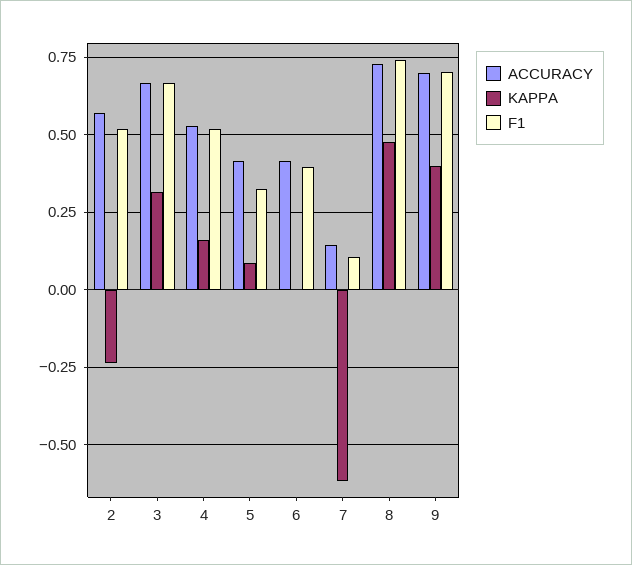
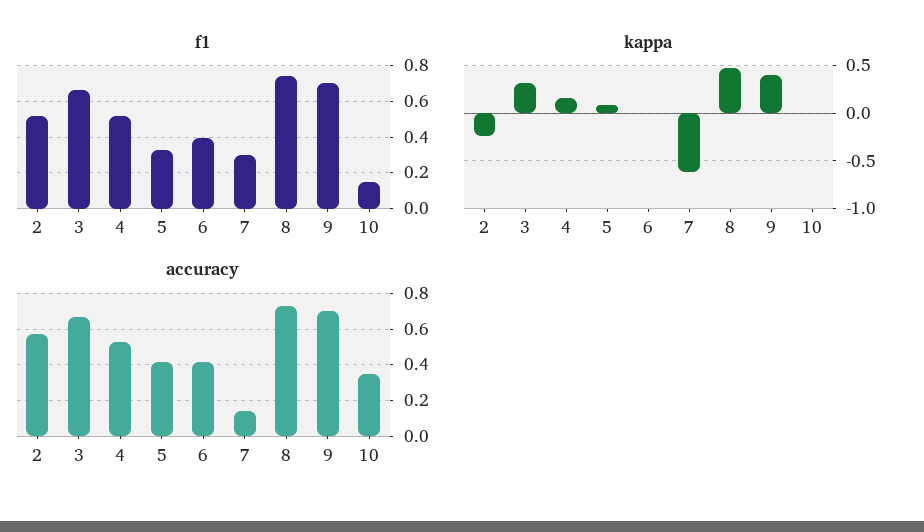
  {
    "ACCURACY": {
      "2": 0.575,
      "3": 0.675,
      "4": 0.525,
      "5": 0.425,
      "6": 0.425,
      "7": 0.15,
      "8": 0.725,
-     "9": 0.7
+     "9": 0.7,
+     "10": 0.35
    },
    "KAPPA": {
      "2": -0.225,
      "3": 0.325,
      "4": 0.15,
      "5": 0.075,
      "6": 0,
      "7": -0.625,
      "8": 0.475,
-     "9": 0.4
+     "9": 0.4,
+     "10": 0
    },
    "F1": {
      "2": 0.525,
      "3": 0.675,
      "4": 0.525,
      "5": 0.325,
      "6": 0.4,
-     "7": 0.1,
+     "7": 0.3,
      "8": 0.75,
-     "9": 0.7
+     "9": 0.7,
+     "10": 0.15
    }
  }

